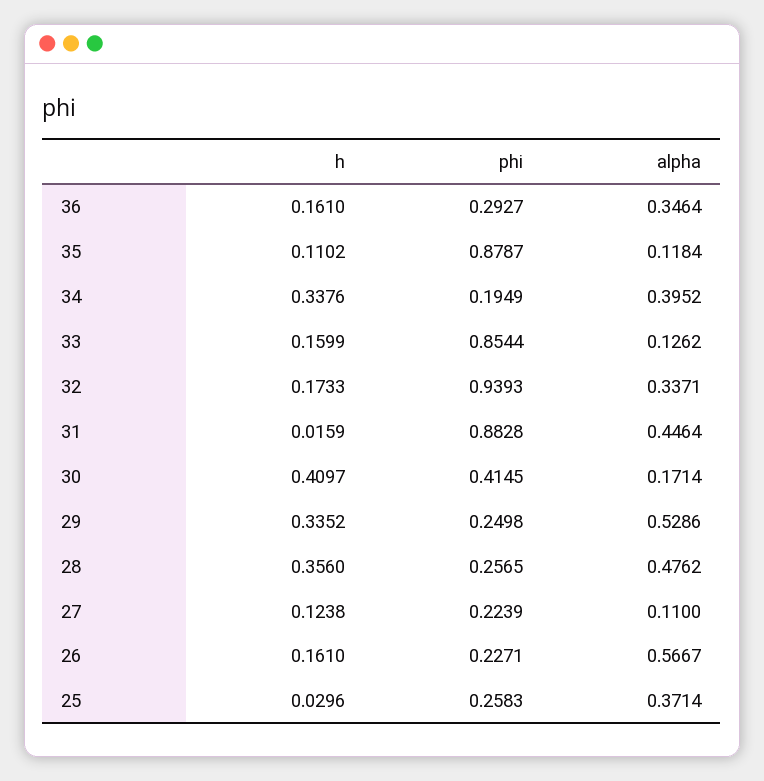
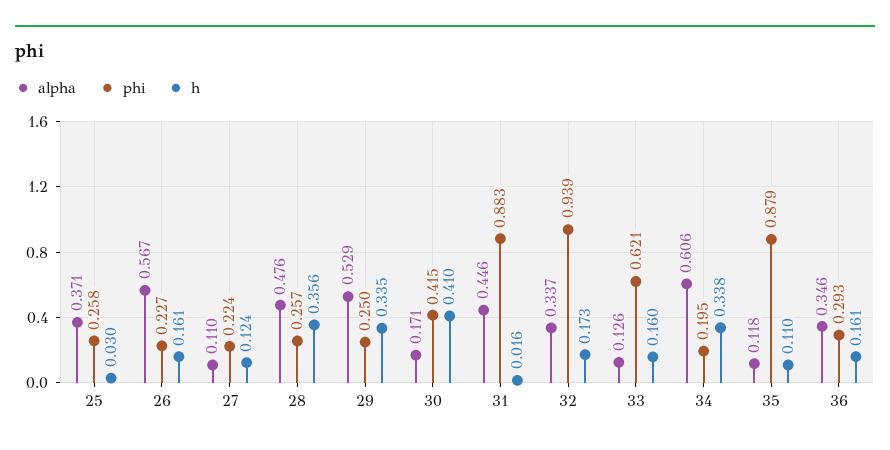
  {
    "h": {
      "36": 0.161,
      "35": 0.1102,
      "34": 0.3376,
      "33": 0.1599,
      "32": 0.1733,
      "31": 0.0159,
      "30": 0.4097,
      "29": 0.3352,
      "28": 0.356,
      "27": 0.1238,
      "26": 0.161,
      "25": 0.0296
    },
    "phi": {
      "36": 0.2927,
      "35": 0.8787,
      "34": 0.1949,
-     "33": 0.8544,
+     "33": 0.621,
      "32": 0.9393,
      "31": 0.8828,
      "30": 0.4145,
      "29": 0.2498,
      "28": 0.2565,
      "27": 0.2239,
      "26": 0.2271,
      "25": 0.2583
    },
    "alpha": {
      "36": 0.3464,
      "35": 0.1184,
-     "34": 0.3952,
+     "34": 0.606,
      "33": 0.1262,
      "32": 0.3371,
      "31": 0.4464,
      "30": 0.1714,
      "29": 0.5286,
      "28": 0.4762,
      "27": 0.11,
      "26": 0.5667,
      "25": 0.3714
    }
  }

